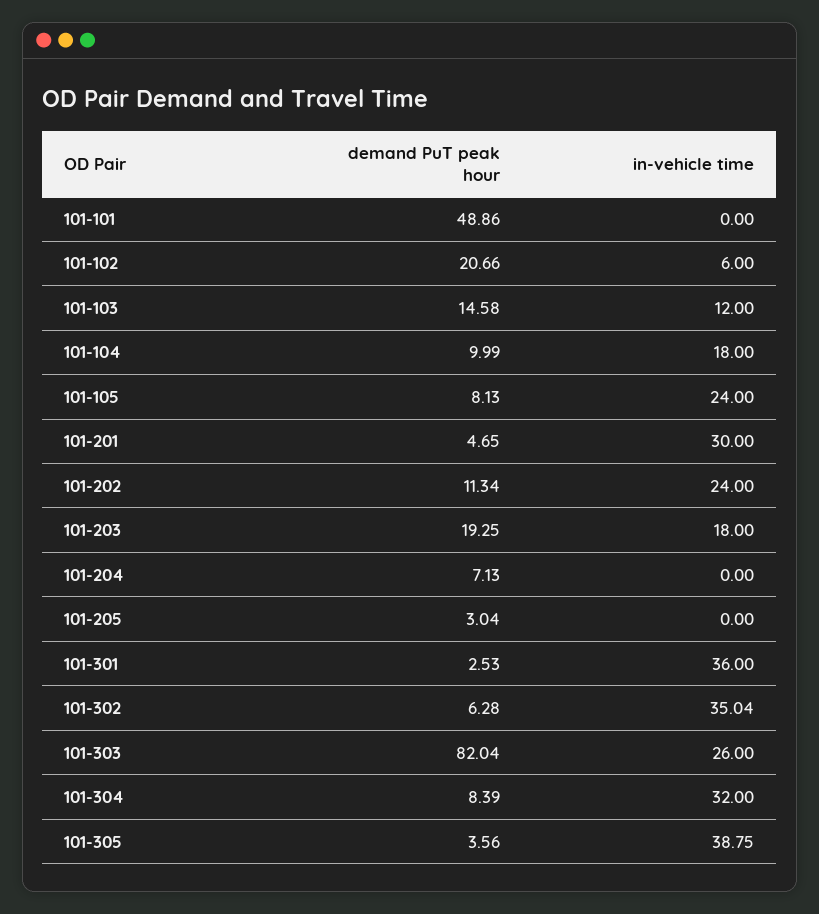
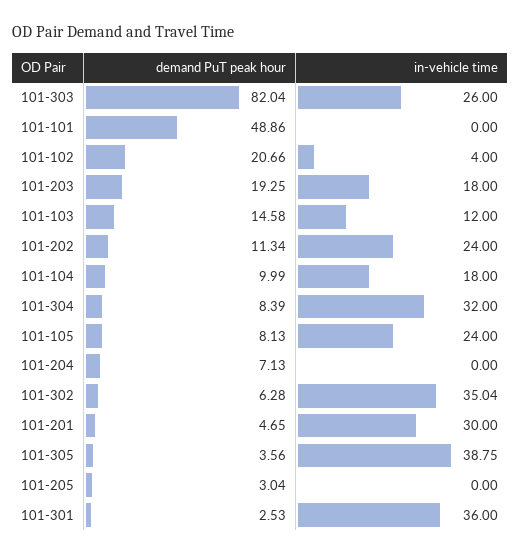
  {
    "demand PuT peak hour": {
      "101-101": 48.86,
      "101-102": 20.66,
      "101-103": 14.58,
      "101-104": 9.99,
      "101-105": 8.13,
      "101-201": 4.65,
      "101-202": 11.34,
      "101-203": 19.25,
      "101-204": 7.13,
      "101-205": 3.04,
      "101-301": 2.53,
      "101-302": 6.28,
      "101-303": 82.04,
      "101-304": 8.39,
      "101-305": 3.56
    },
    "in-vehicle time": {
      "101-101": 0,
-     "101-102": 6,
+     "101-102": 4,
      "101-103": 12,
      "101-104": 18,
      "101-105": 24,
      "101-201": 30,
      "101-202": 24,
      "101-203": 18,
      "101-204": 0,
      "101-205": 0,
      "101-301": 36,
      "101-302": 35.04,
      "101-303": 26,
      "101-304": 32,
      "101-305": 38.75
    }
  }

